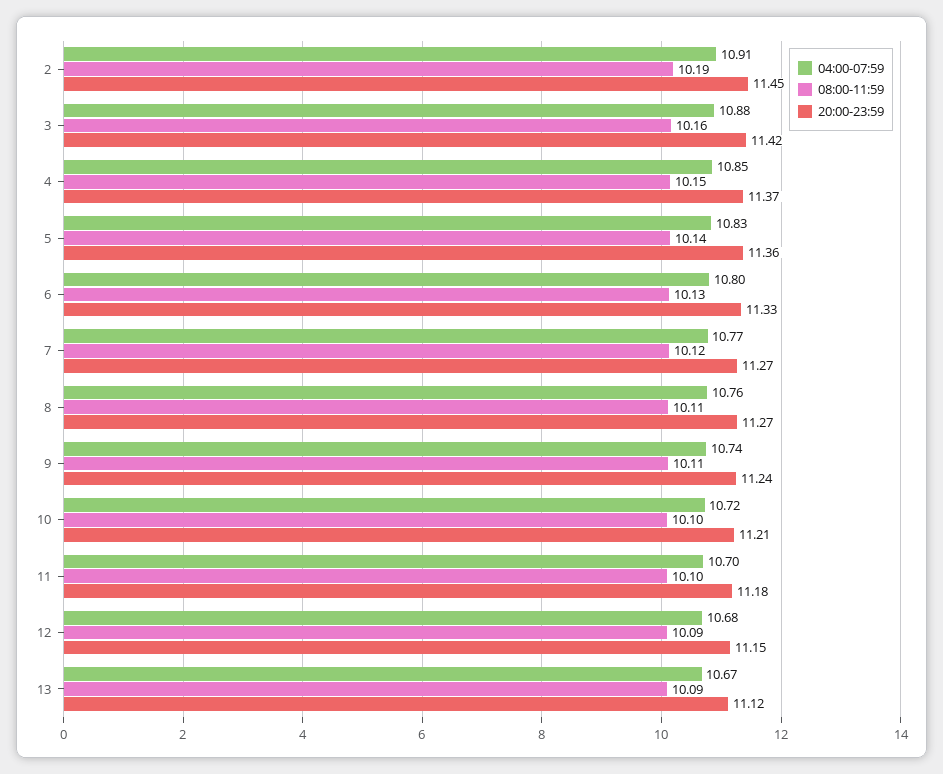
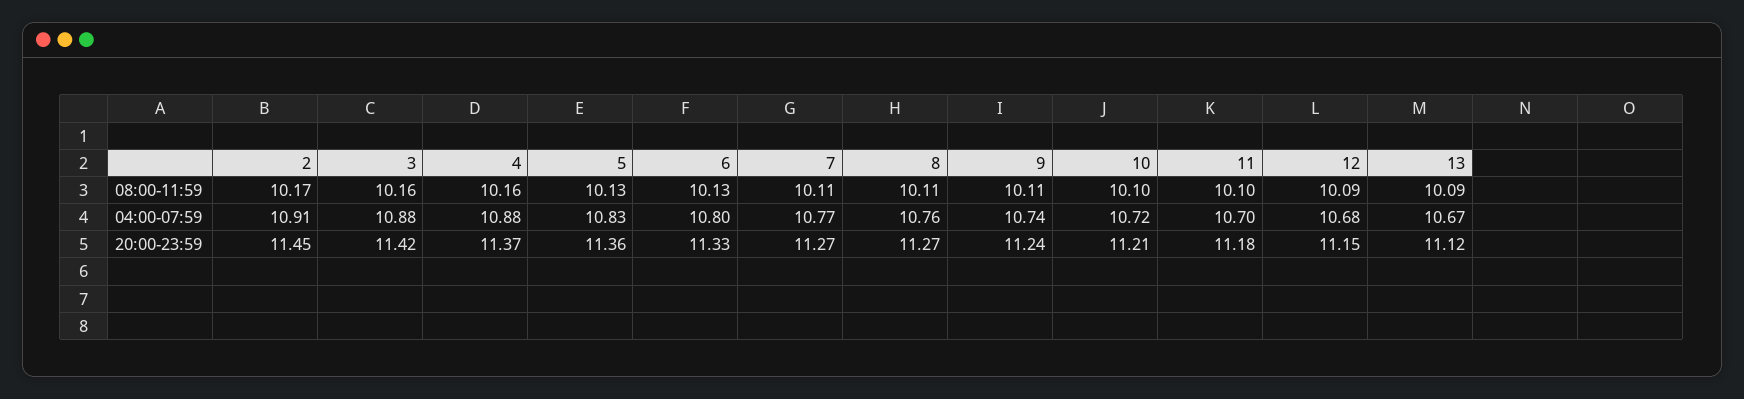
  {
    "04:00-07:59": {
      "2": 10.91,
      "3": 10.88,
-     "4": 10.85,
+     "4": 10.88,
      "5": 10.83,
      "6": 10.8,
      "7": 10.77,
      "8": 10.76,
      "9": 10.74,
      "10": 10.72,
      "11": 10.7,
      "12": 10.68,
      "13": 10.67
    },
    "08:00-11:59": {
-     "2": 10.19,
+     "2": 10.17,
      "3": 10.16,
-     "4": 10.15,
+     "4": 10.16,
-     "5": 10.14,
+     "5": 10.13,
      "6": 10.13,
-     "7": 10.12,
+     "7": 10.11,
      "8": 10.11,
      "9": 10.11,
      "10": 10.1,
      "11": 10.1,
      "12": 10.09,
      "13": 10.09
    },
    "20:00-23:59": {
      "2": 11.45,
      "3": 11.42,
      "4": 11.37,
      "5": 11.36,
      "6": 11.33,
      "7": 11.27,
      "8": 11.27,
      "9": 11.24,
      "10": 11.21,
      "11": 11.18,
      "12": 11.15,
      "13": 11.12
    }
  }

